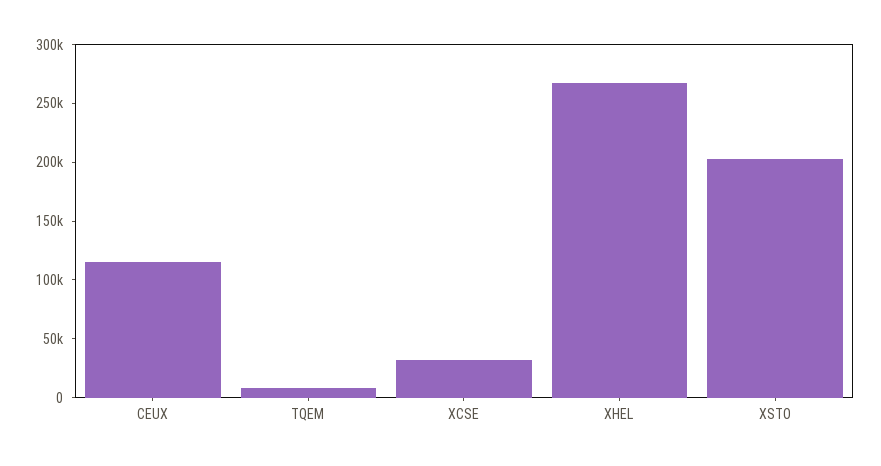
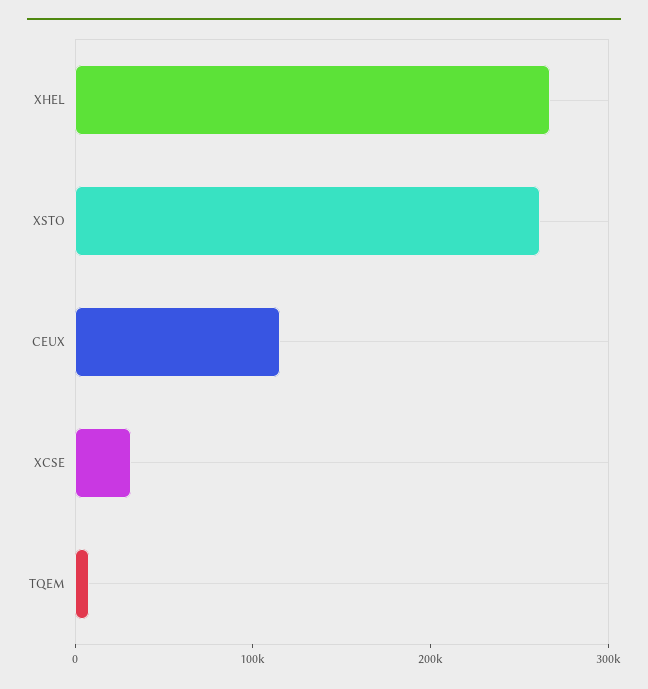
  {
    "CEUX": 120000,
    "TQEM": 10000,
    "XCSE": 30000,
    "XHEL": 270000,
-   "XSTO": 200000
+   "XSTO": 260000
  }

